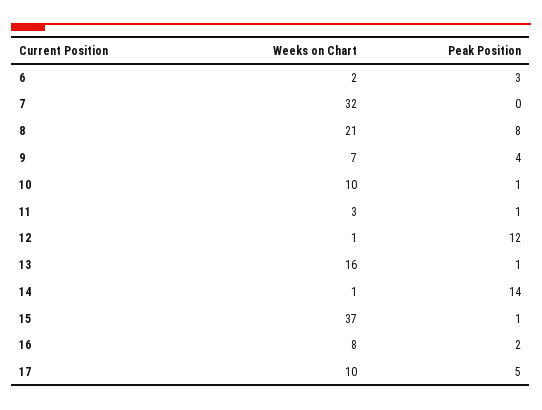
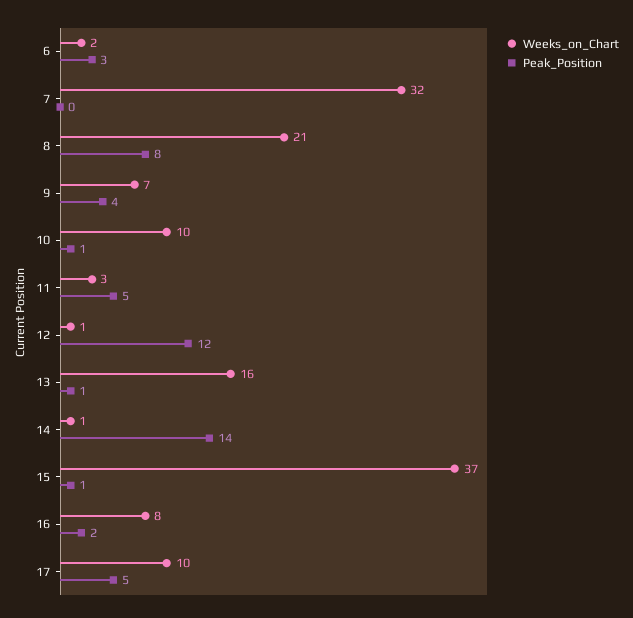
  {
    "Weeks on Chart": {
      "6": 2,
      "7": 32,
      "8": 21,
      "9": 7,
      "10": 10,
      "11": 3,
      "12": 1,
      "13": 16,
      "14": 1,
      "15": 37,
      "16": 8,
      "17": 10
    },
    "Peak Position": {
      "6": 3,
      "7": 0,
      "8": 8,
      "9": 4,
      "10": 1,
-     "11": 1,
+     "11": 5,
      "12": 12,
      "13": 1,
      "14": 14,
      "15": 1,
      "16": 2,
      "17": 5
    }
  }

